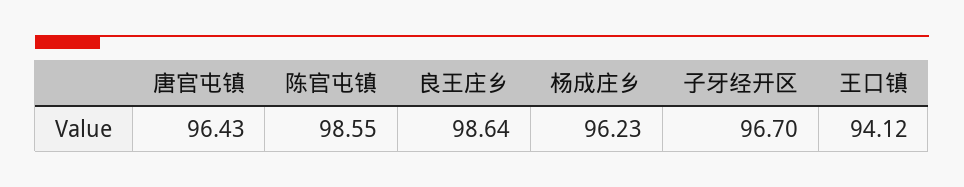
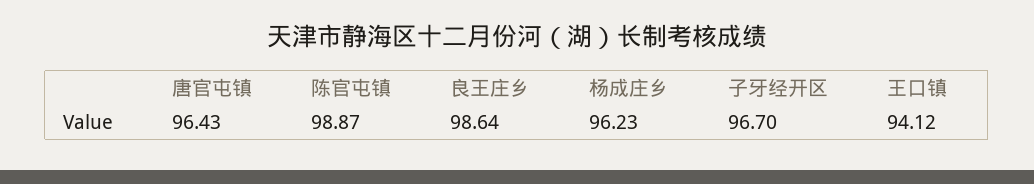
  {
    "唐官屯镇": 96.43,
-   "陈官屯镇": 98.55,
+   "陈官屯镇": 98.87,
    "良王庄乡": 98.64,
    "杨成庄乡": 96.23,
    "子牙经开区": 96.7,
    "王口镇": 94.12
  }

